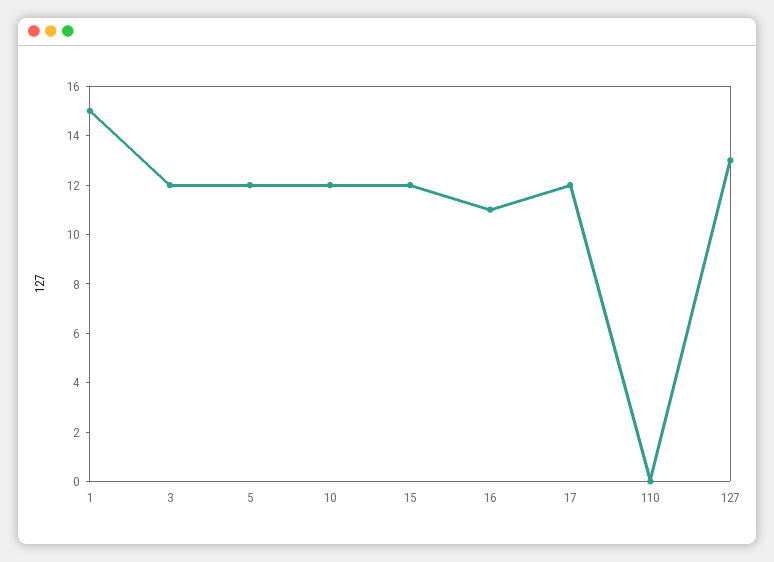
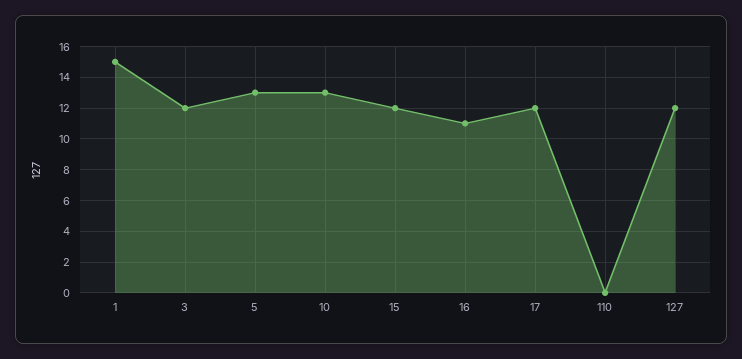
  {
    "1": 15,
    "3": 12,
-   "5": 12,
+   "5": 13,
-   "10": 12,
+   "10": 13,
    "15": 12,
    "16": 11,
    "17": 12,
    "110": 0,
-   "127": 13
+   "127": 12
  }

